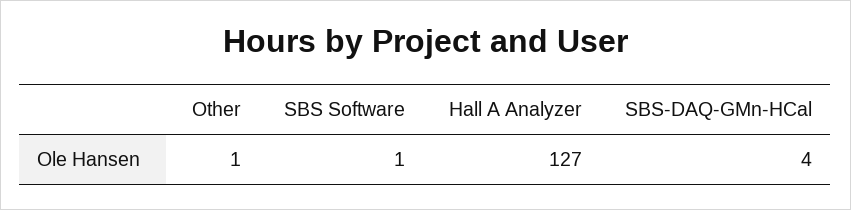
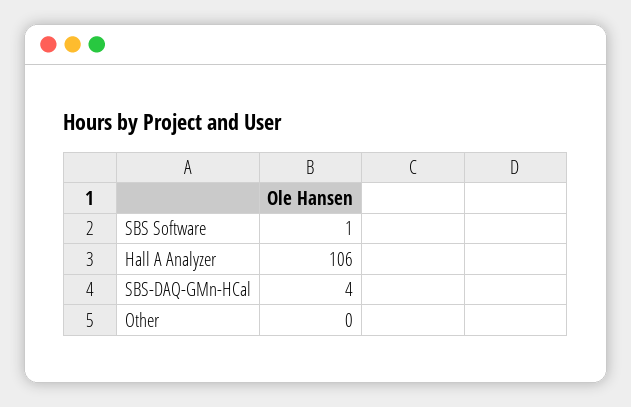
  {
-   "Other": 1,
+   "Other": 0,
    "SBS Software": 1,
-   "Hall A Analyzer": 127,
+   "Hall A Analyzer": 106,
    "SBS-DAQ-GMn-HCal": 4
  }

